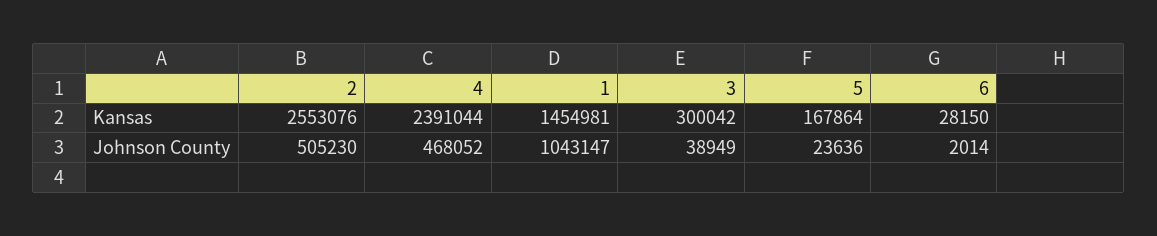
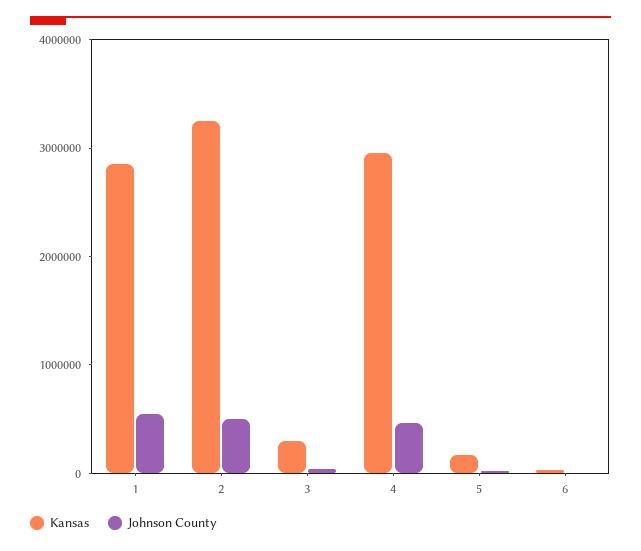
  {
    "Kansas": {
-     "2": 2553076,
+     "2": 3200000,
-     "4": 2391044,
+     "4": 3000000,
-     "1": 1454981,
+     "1": 2800000,
      "3": 300042,
      "5": 167864,
      "6": 28150
    },
    "Johnson County": {
      "2": 505230,
      "4": 468052,
-     "1": 1043147,
+     "1": 600000,
      "3": 38949,
      "5": 23636,
      "6": 2014
    }
  }

